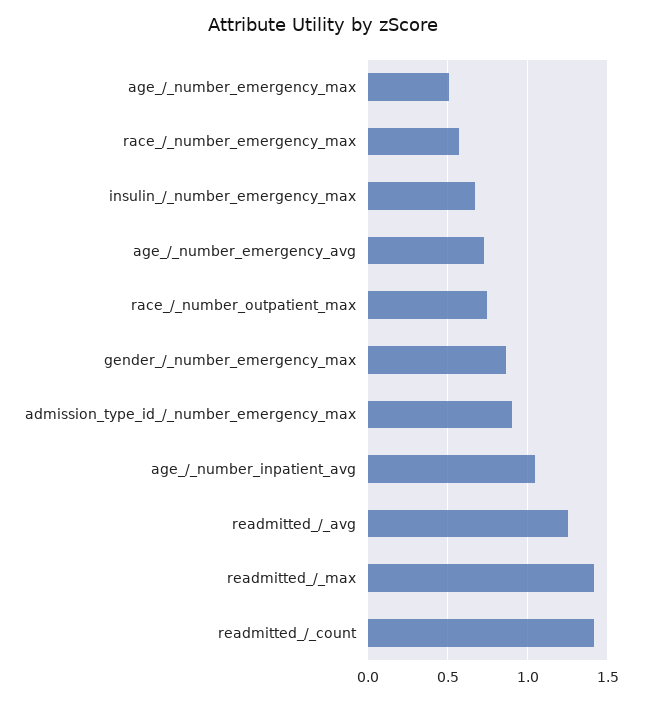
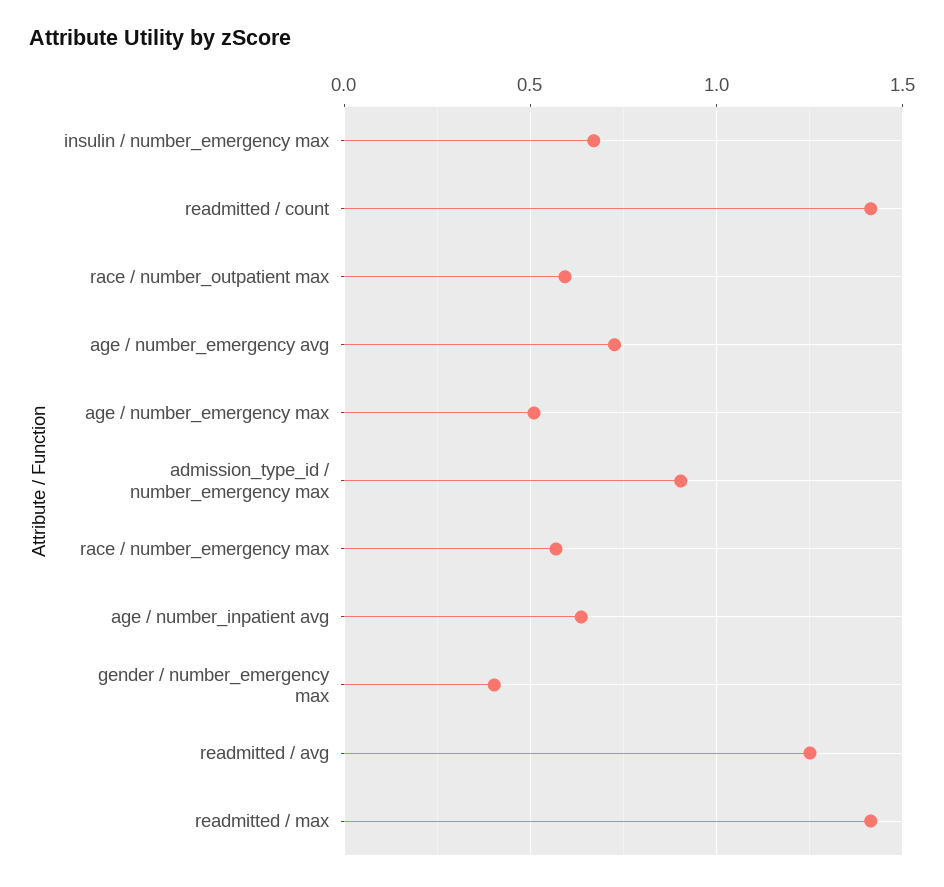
  {
    "age_/_number_emergency_max": 0.5,
    "race_/_number_emergency_max": 0.55,
    "insulin_/_number_emergency_max": 0.65,
    "age_/_number_emergency_avg": 0.75,
-   "race_/_number_outpatient_max": 0.75,
+   "race_/_number_outpatient_max": 0.6,
-   "gender_/_number_emergency_max": 0.85,
+   "gender_/_number_emergency_max": 0.4,
    "admission_type_id_/_number_emergency_max": 0.9,
-   "age_/_number_inpatient_avg": 1.05,
+   "age_/_number_inpatient_avg": 0.65,
    "readmitted_/_avg": 1.25,
    "readmitted_/_max": 1.4,
    "readmitted_/_count": 1.4
  }

